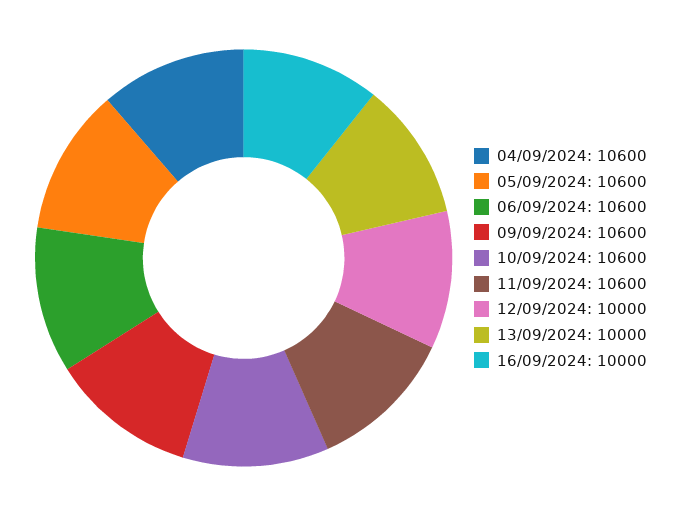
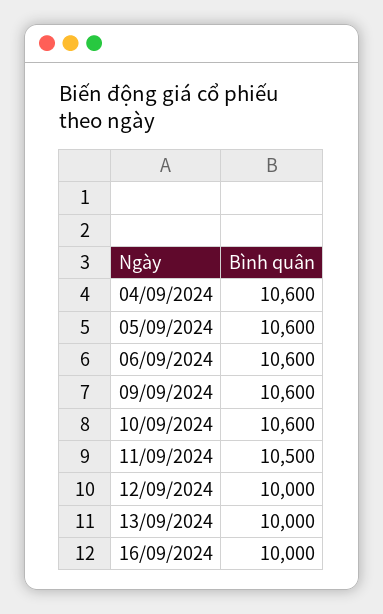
  {
    "04/09/2024": 10600,
    "05/09/2024": 10600,
    "06/09/2024": 10600,
    "09/09/2024": 10600,
    "10/09/2024": 10600,
-   "11/09/2024": 10600,
+   "11/09/2024": 10500,
    "12/09/2024": 10000,
    "13/09/2024": 10000,
    "16/09/2024": 10000
  }

